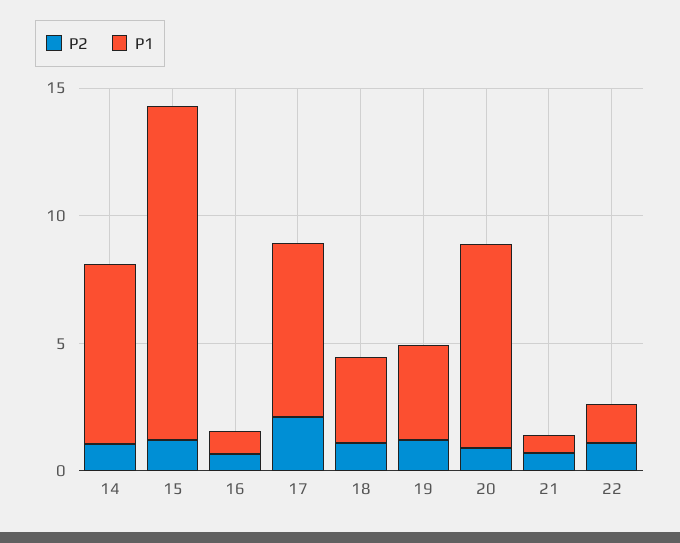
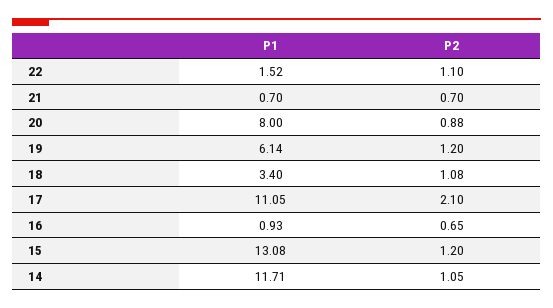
  {
    "P2": {
      "14": 1.05,
      "15": 1.2,
      "16": 0.65,
      "17": 2.1,
      "18": 1.08,
      "19": 1.2,
      "20": 0.88,
      "21": 0.7,
      "22": 1.1
    },
    "P1": {
-     "14": 7,
+     "14": 11.71,
      "15": 13.08,
      "16": 0.93,
-     "17": 7,
+     "17": 11.05,
      "18": 3.4,
-     "19": 4,
+     "19": 6.14,
      "20": 8,
      "21": 0.7,
      "22": 1.52
    }
  }

